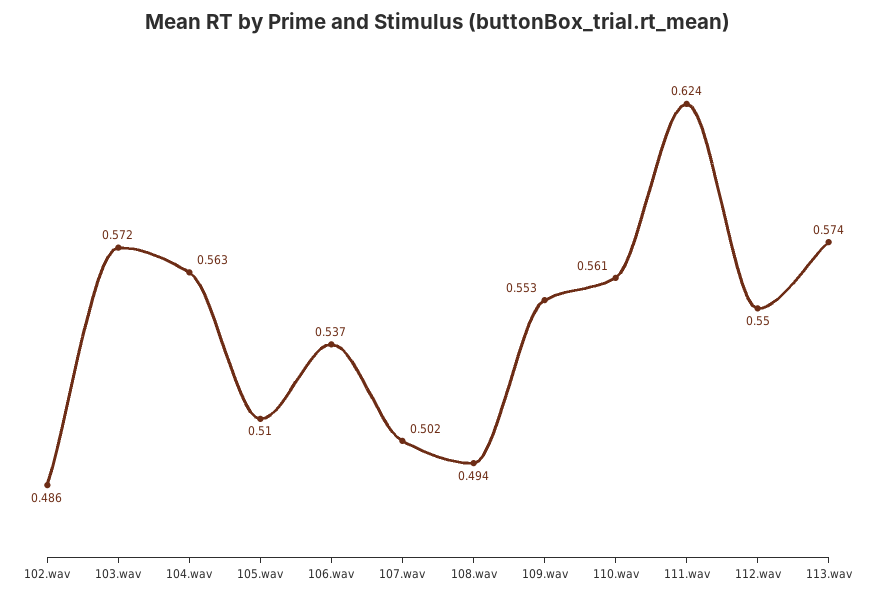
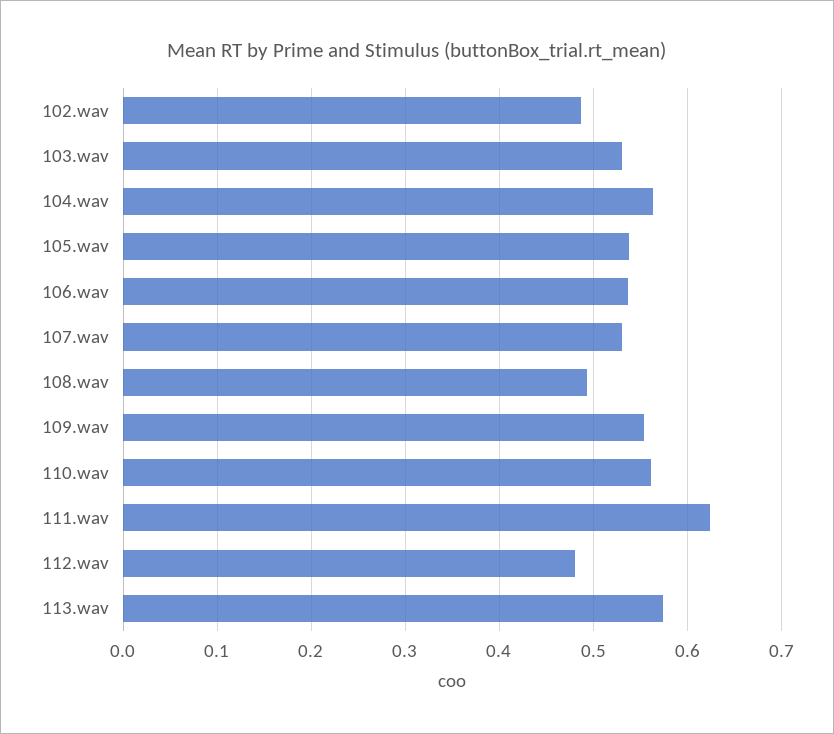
  {
    "102.wav": 0.486,
-   "103.wav": 0.572,
+   "103.wav": 0.53,
    "104.wav": 0.563,
-   "105.wav": 0.51,
+   "105.wav": 0.54,
    "106.wav": 0.537,
-   "107.wav": 0.502,
+   "107.wav": 0.53,
    "108.wav": 0.494,
    "109.wav": 0.553,
    "110.wav": 0.561,
    "111.wav": 0.624,
-   "112.wav": 0.55,
+   "112.wav": 0.48,
    "113.wav": 0.574
  }

